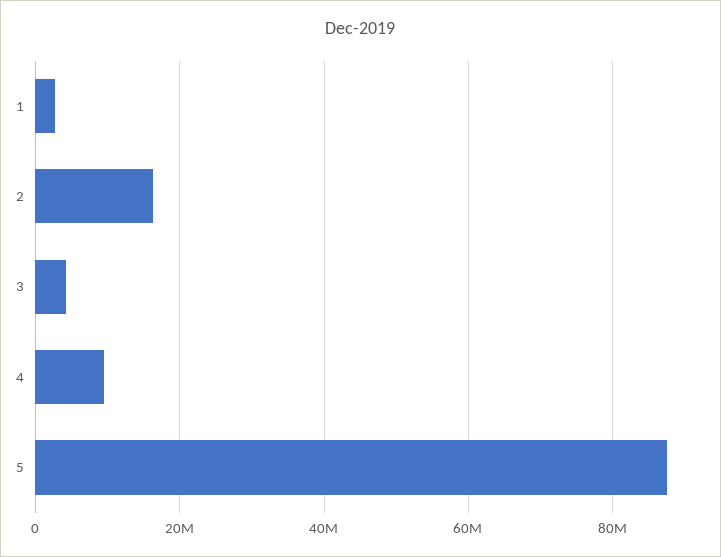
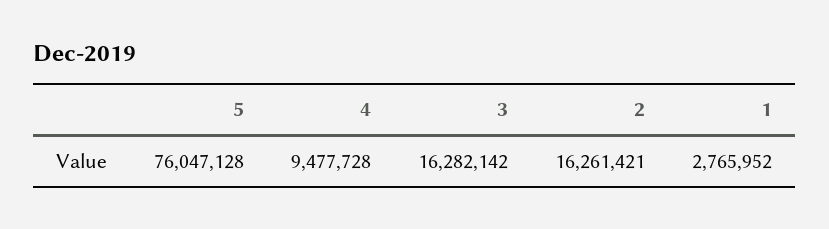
  {
    "1": 2765952,
    "2": 16261421,
-   "3": 4000000,
+   "3": 16282142,
    "4": 9477728,
-   "5": 88000000
+   "5": 76047128
  }

